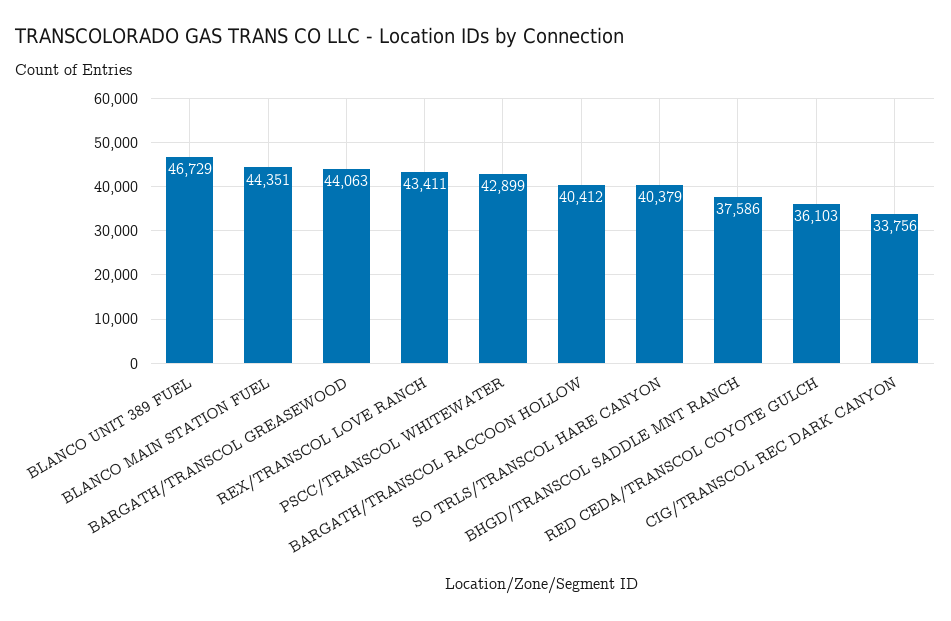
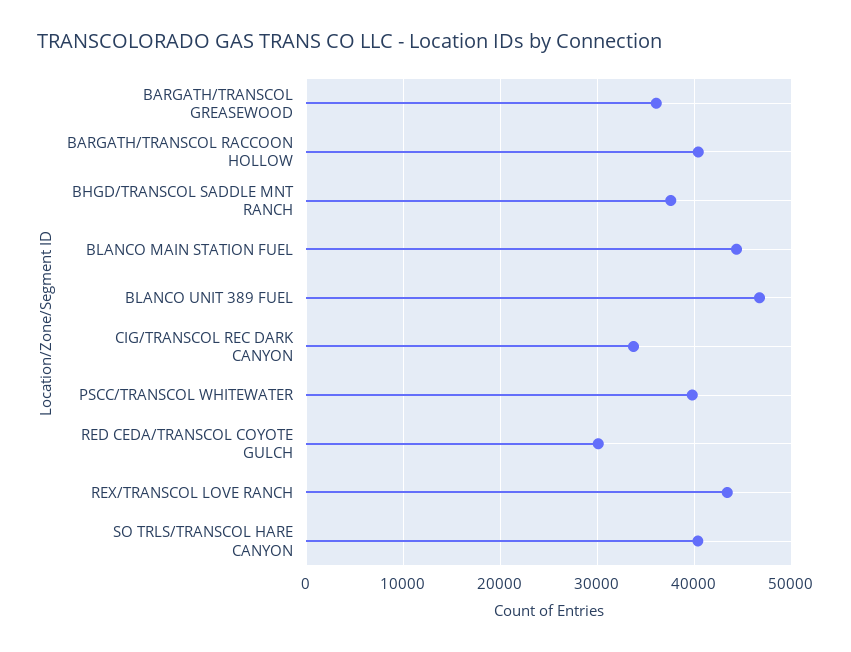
  {
    "BLANCO UNIT 389 FUEL": 46729,
    "BLANCO MAIN STATION FUEL": 44351,
-   "BARGATH/TRANSCOL GREASEWOOD": 44063,
+   "BARGATH/TRANSCOL GREASEWOOD": 36000,
    "REX/TRANSCOL LOVE RANCH": 43411,
-   "PSCC/TRANSCOL WHITEWATER": 42899,
+   "PSCC/TRANSCOL WHITEWATER": 40000,
    "BARGATH/TRANSCOL RACCOON HOLLOW": 40412,
    "SO TRLS/TRANSCOL HARE CANYON": 40379,
    "BHGD/TRANSCOL SADDLE MNT RANCH": 37586,
-   "RED CEDA/TRANSCOL COYOTE GULCH": 36103,
+   "RED CEDA/TRANSCOL COYOTE GULCH": 30000,
    "CIG/TRANSCOL REC DARK CANYON": 33756
  }

